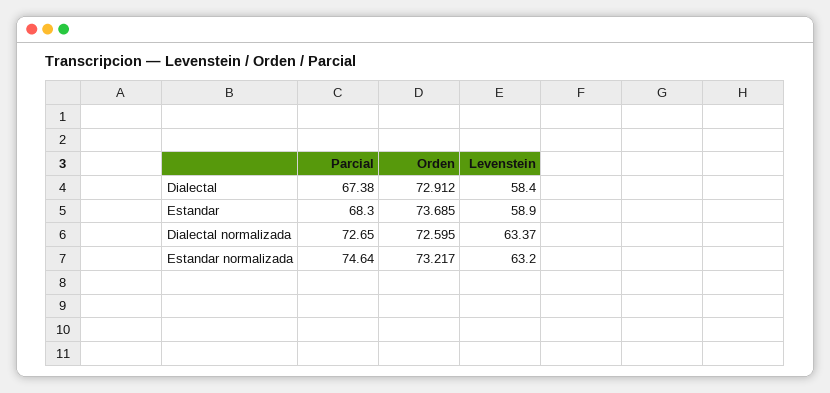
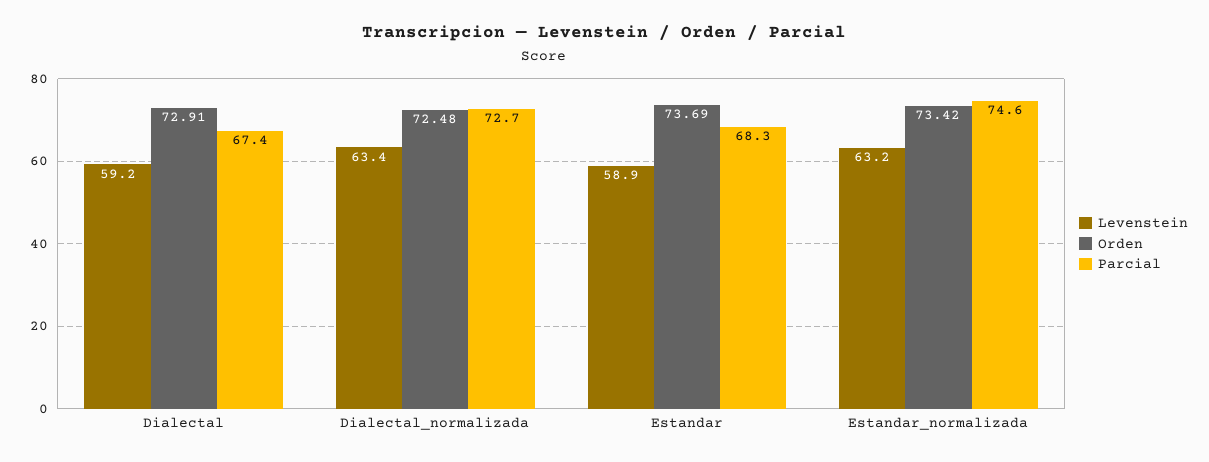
  {
    "Parcial": {
      "Dialectal": 67.38,
      "Estandar": 68.3,
      "Dialectal normalizada": 72.65,
      "Estandar normalizada": 74.64
    },
    "Orden": {
      "Dialectal": 72.912,
      "Estandar": 73.685,
-     "Dialectal normalizada": 72.595,
+     "Dialectal normalizada": 72.48,
-     "Estandar normalizada": 73.217
+     "Estandar normalizada": 73.42
    },
    "Levenstein": {
-     "Dialectal": 58.4,
+     "Dialectal": 59.2,
      "Estandar": 58.9,
      "Dialectal normalizada": 63.37,
      "Estandar normalizada": 63.2
    }
  }

